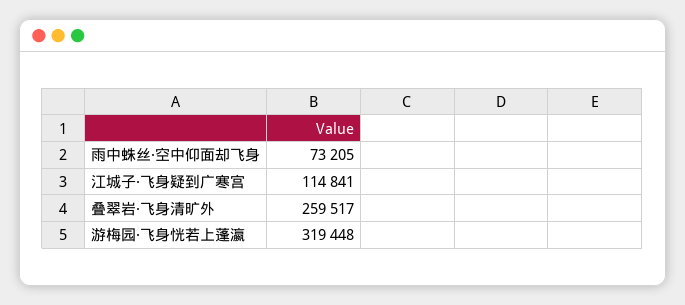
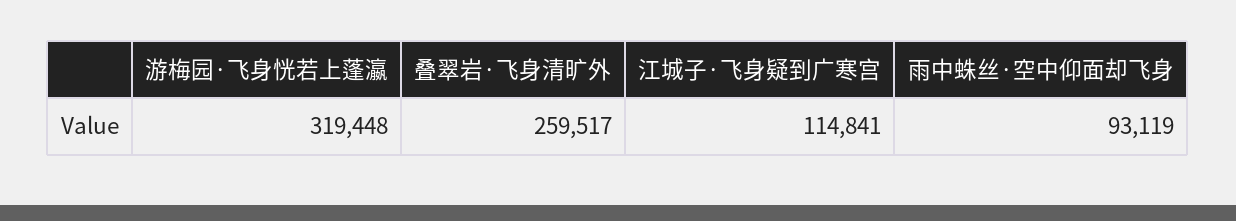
  {
-   "雨中蛛丝·空中仰面却飞身": 73205,
+   "雨中蛛丝·空中仰面却飞身": 93119,
    "江城子·飞身疑到广寒宫": 114841,
    "叠翠岩·飞身清旷外": 259517,
    "游梅园·飞身恍若上蓬瀛": 319448
  }

